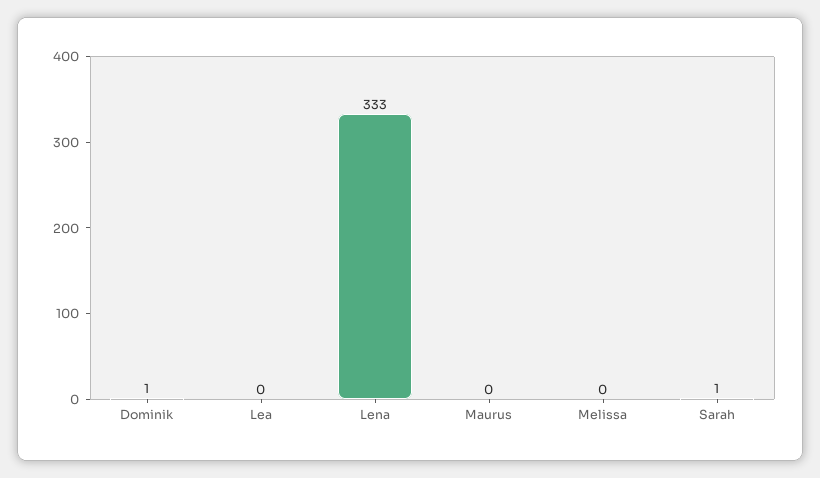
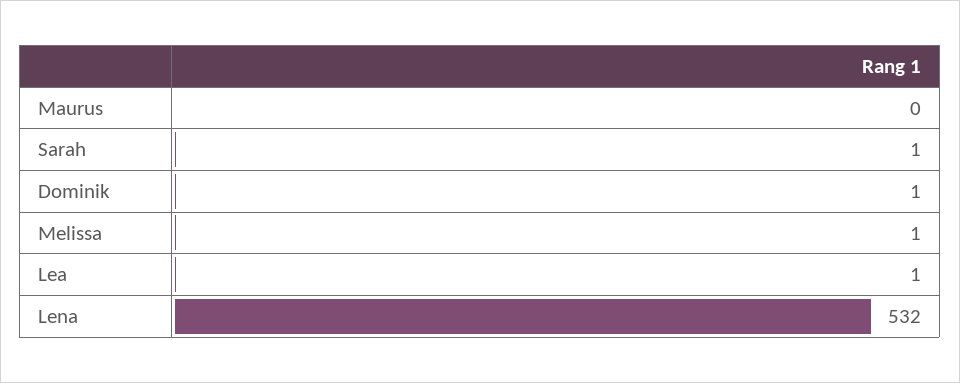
  {
    "Dominik": 1,
-   "Lea": 0,
+   "Lea": 1,
-   "Lena": 333,
+   "Lena": 532,
    "Maurus": 0,
-   "Melissa": 0,
+   "Melissa": 1,
    "Sarah": 1
  }

